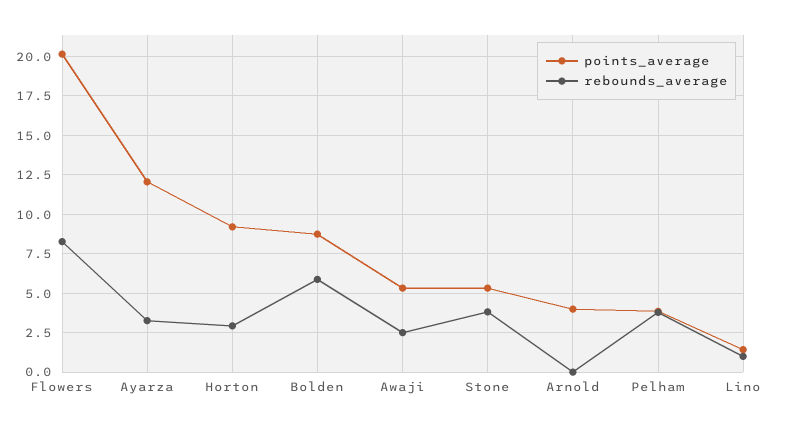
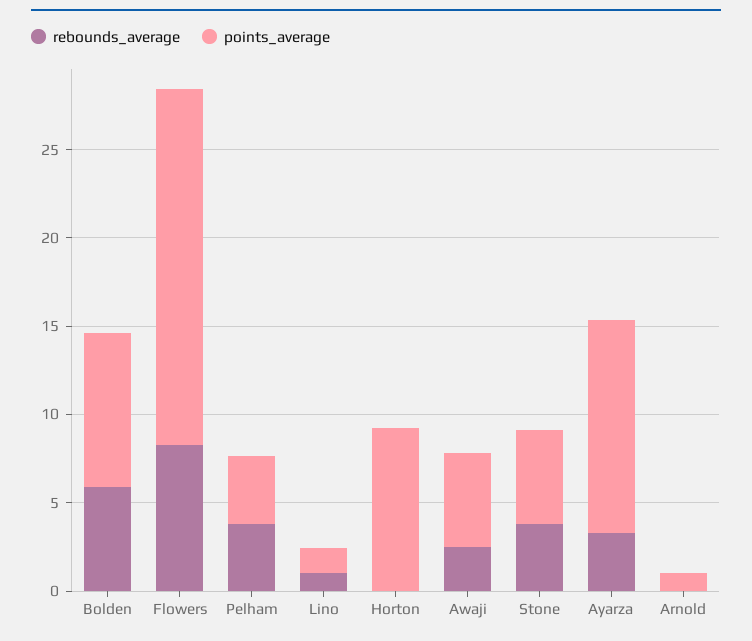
  {
    "points_average": {
      "Flowers": 20,
      "Ayarza": 12,
      "Horton": 9,
      "Bolden": 8.5,
      "Awaji": 5.5,
      "Stone": 5.5,
-     "Arnold": 4,
+     "Arnold": 1,
      "Pelham": 4,
      "Lino": 1.5
    },
    "rebounds_average": {
      "Flowers": 8.5,
      "Ayarza": 3.5,
-     "Horton": 3,
+     "Horton": 0,
      "Bolden": 6,
      "Awaji": 2.5,
      "Stone": 4,
      "Arnold": 0,
      "Pelham": 4,
      "Lino": 1
    }
  }

